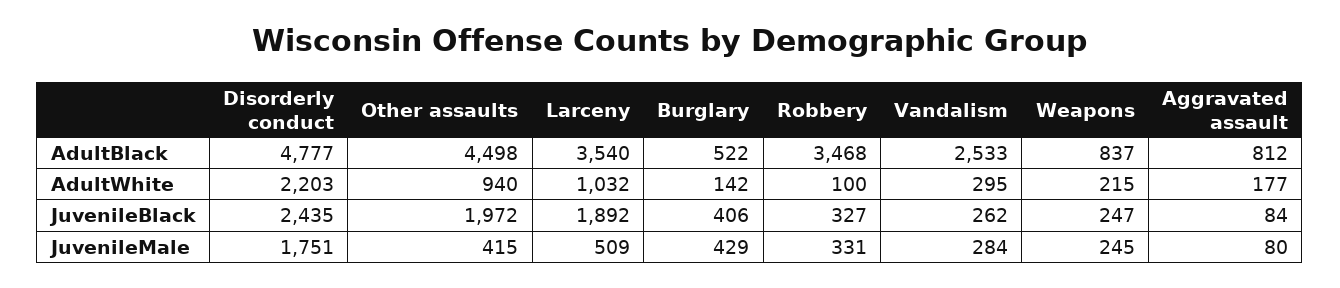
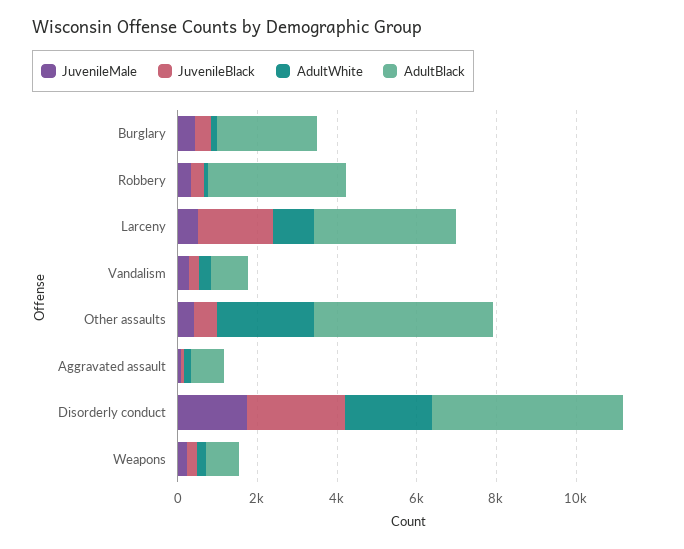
  {
    "AdultBlack": {
      "Disorderly conduct": 4777,
      "Other assaults": 4498,
      "Larceny": 3540,
-     "Burglary": 522,
+     "Burglary": 2500,
      "Robbery": 3468,
-     "Vandalism": 2533,
+     "Vandalism": 1000,
      "Weapons": 837,
      "Aggravated assault": 812
    },
    "AdultWhite": {
      "Disorderly conduct": 2203,
-     "Other assaults": 940,
+     "Other assaults": 2500,
      "Larceny": 1032,
      "Burglary": 142,
      "Robbery": 100,
      "Vandalism": 295,
      "Weapons": 215,
      "Aggravated assault": 177
    },
    "JuvenileBlack": {
      "Disorderly conduct": 2435,
-     "Other assaults": 1972,
+     "Other assaults": 500,
      "Larceny": 1892,
      "Burglary": 406,
      "Robbery": 327,
      "Vandalism": 262,
      "Weapons": 247,
      "Aggravated assault": 84
    },
    "JuvenileMale": {
      "Disorderly conduct": 1751,
      "Other assaults": 415,
      "Larceny": 509,
      "Burglary": 429,
      "Robbery": 331,
      "Vandalism": 284,
      "Weapons": 245,
      "Aggravated assault": 80
    }
  }

